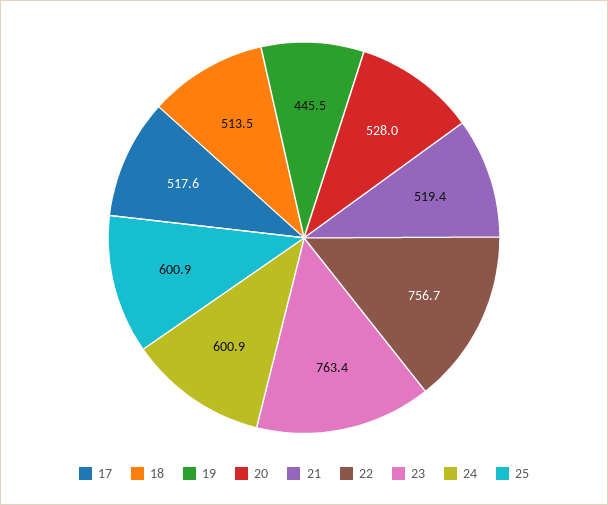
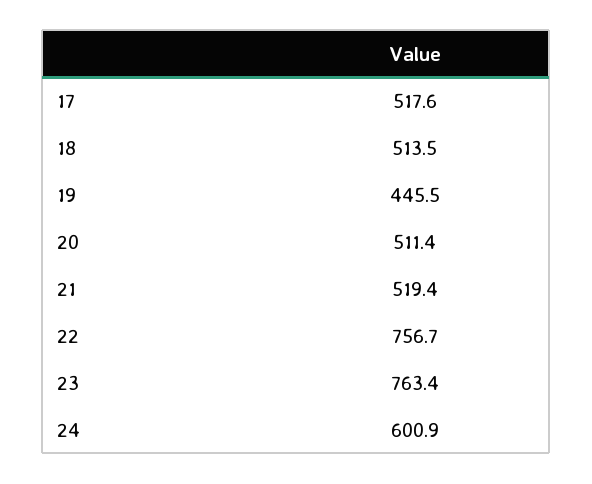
  {
    "17": 517.6,
    "18": 513.5,
    "19": 445.5,
-   "20": 528,
+   "20": 511.4,
    "21": 519.4,
    "22": 756.7,
    "23": 763.4,
-   "24": 600.9,
+   "24": 600.9
-   "25": 600.9
  }

